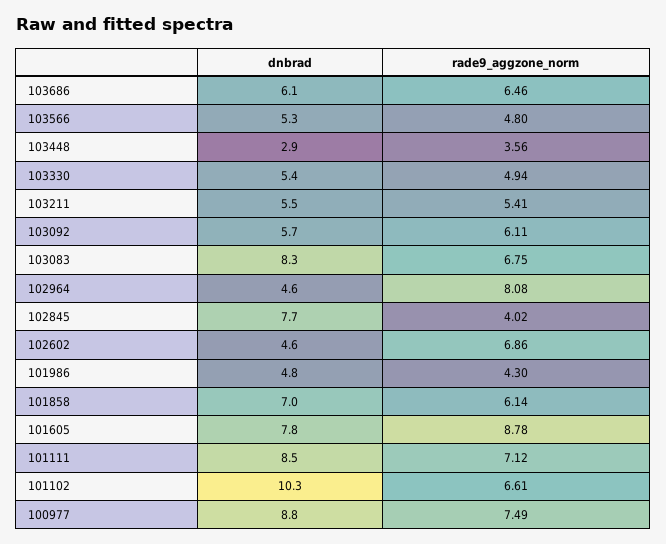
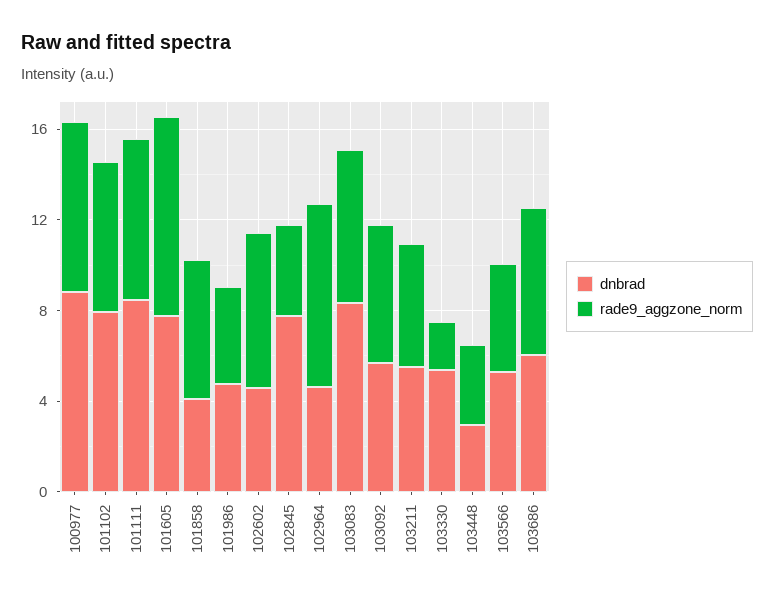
  {
    "dnbrad": {
      "103686": 6.1,
      "103566": 5.3,
      "103448": 2.9,
      "103330": 5.4,
      "103211": 5.5,
      "103092": 5.7,
      "103083": 8.3,
      "102964": 4.6,
      "102845": 7.7,
      "102602": 4.6,
      "101986": 4.8,
-     "101858": 7,
+     "101858": 4,
      "101605": 7.8,
      "101111": 8.5,
-     "101102": 10.3,
+     "101102": 8,
      "100977": 8.8
    },
    "rade9_aggzone_norm": {
      "103686": 6.46,
      "103566": 4.8,
      "103448": 3.56,
-     "103330": 4.94,
+     "103330": 2,
      "103211": 5.41,
      "103092": 6.11,
      "103083": 6.75,
      "102964": 8.08,
      "102845": 4.02,
      "102602": 6.86,
      "101986": 4.3,
      "101858": 6.14,
      "101605": 8.78,
      "101111": 7.12,
      "101102": 6.61,
      "100977": 7.49
    }
  }

